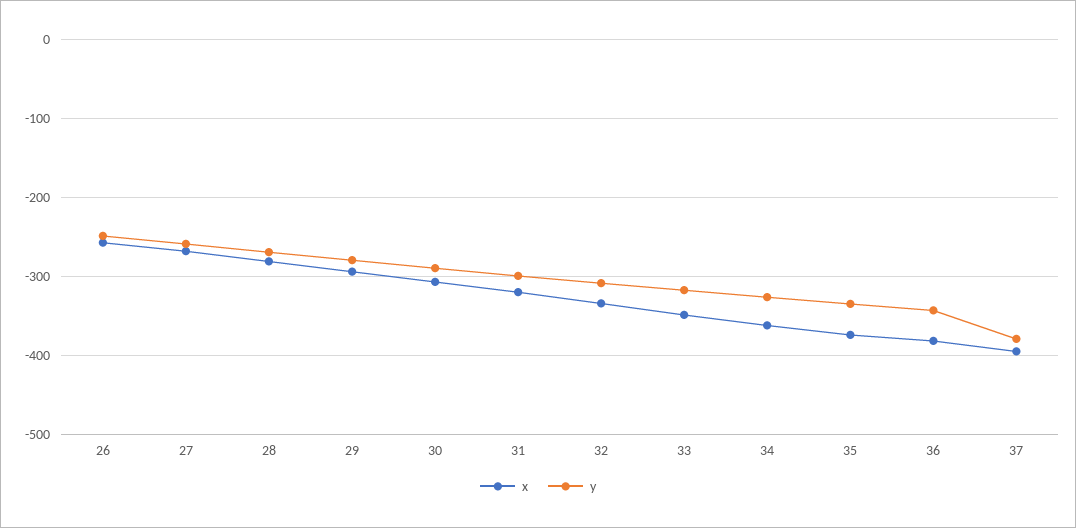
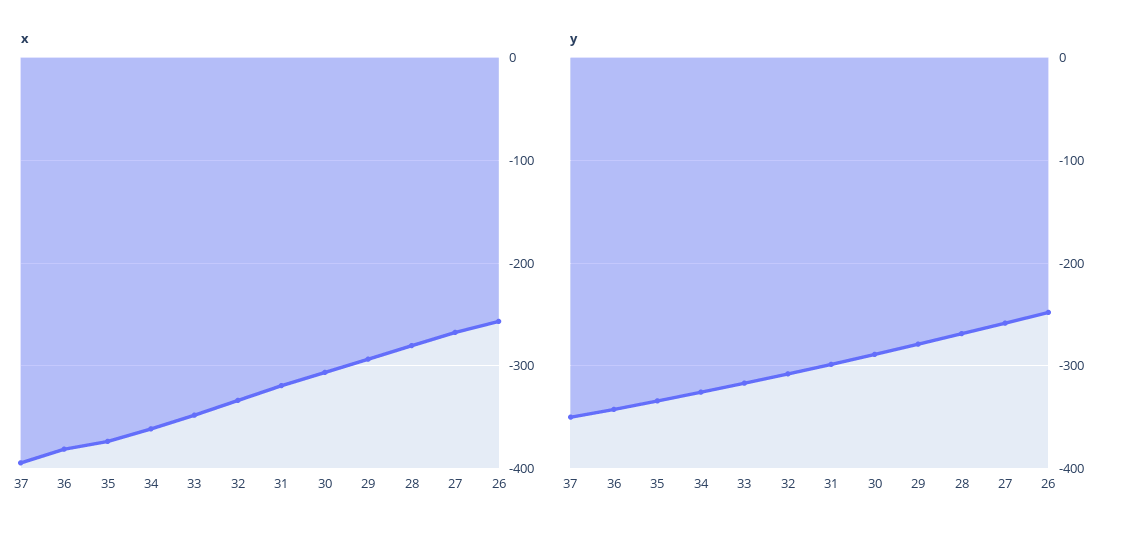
  {
    "x": {
      "26": -260,
      "27": -270,
      "28": -280,
      "29": -290,
      "30": -310,
      "31": -320,
      "32": -330,
      "33": -350,
      "34": -360,
      "35": -370,
      "36": -380,
      "37": -390
    },
    "y": {
      "26": -250,
      "27": -260,
      "28": -270,
      "29": -280,
      "30": -290,
      "31": -300,
      "32": -310,
      "33": -320,
      "34": -330,
      "35": -330,
      "36": -340,
-     "37": -380
+     "37": -350
    }
  }

